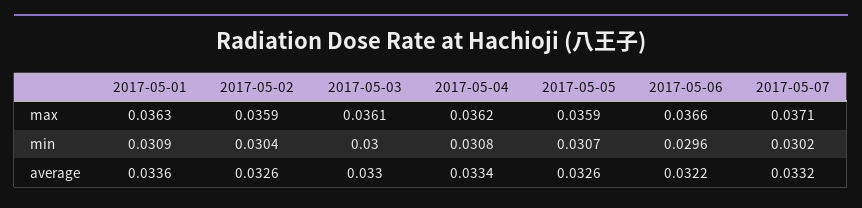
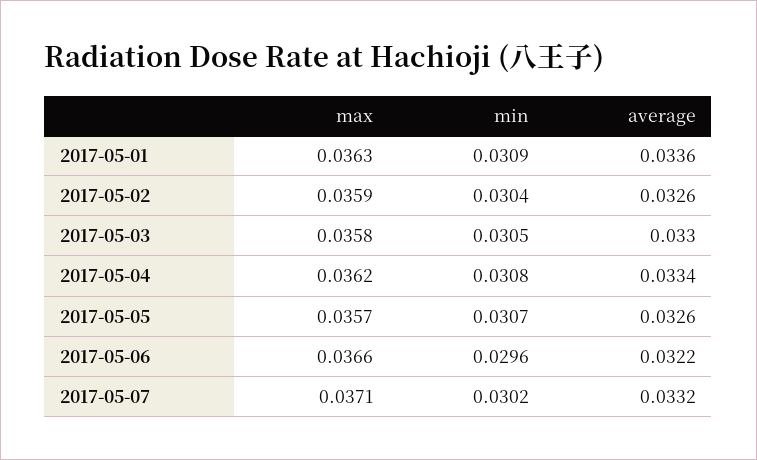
  {
    "2017-05-01": {
      "max": 0.0363,
      "min": 0.0309,
      "average": 0.0336
    },
    "2017-05-02": {
      "max": 0.0359,
      "min": 0.0304,
      "average": 0.0326
    },
    "2017-05-03": {
-     "max": 0.0361,
+     "max": 0.0358,
-     "min": 0.03,
+     "min": 0.0305,
      "average": 0.033
    },
    "2017-05-04": {
      "max": 0.0362,
      "min": 0.0308,
      "average": 0.0334
    },
    "2017-05-05": {
-     "max": 0.0359,
+     "max": 0.0357,
      "min": 0.0307,
      "average": 0.0326
    },
    "2017-05-06": {
      "max": 0.0366,
      "min": 0.0296,
      "average": 0.0322
    },
    "2017-05-07": {
      "max": 0.0371,
      "min": 0.0302,
      "average": 0.0332
    }
  }

